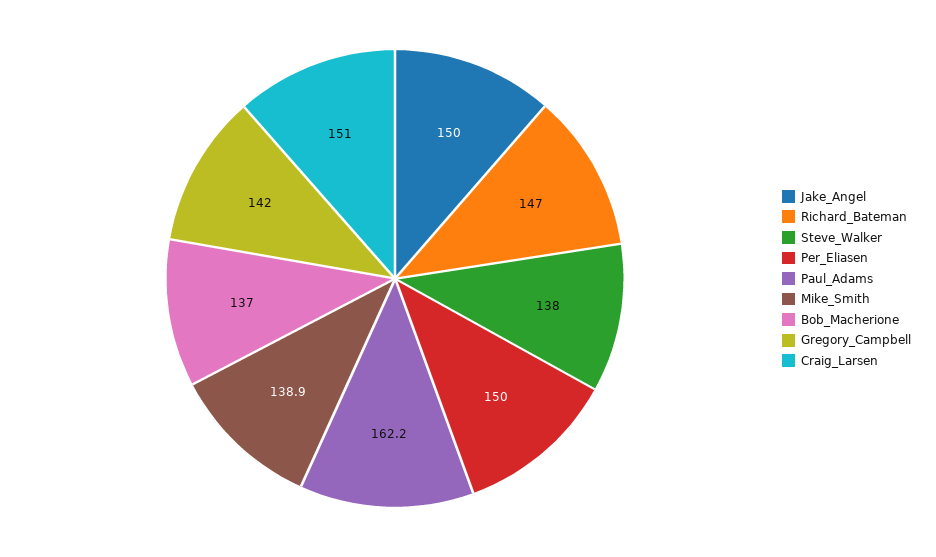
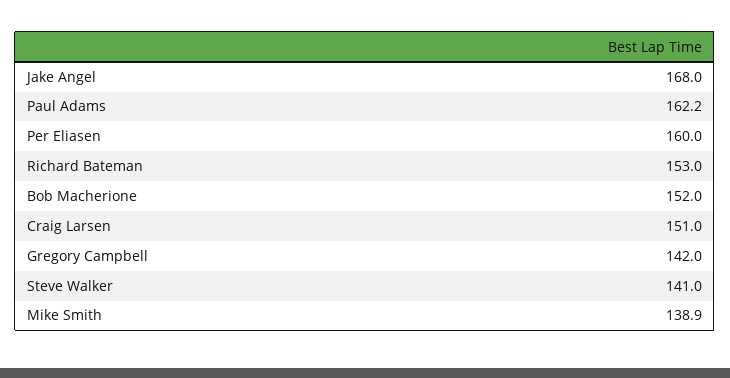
  {
-   "Jake_Angel": 150,
+   "Jake_Angel": 168,
-   "Richard_Bateman": 147,
+   "Richard_Bateman": 153,
-   "Steve_Walker": 138,
+   "Steve_Walker": 141,
-   "Per_Eliasen": 150,
+   "Per_Eliasen": 160,
    "Paul_Adams": 162.2,
    "Mike_Smith": 138.9,
-   "Bob_Macherione": 137,
+   "Bob_Macherione": 152,
    "Gregory_Campbell": 142,
    "Craig_Larsen": 151
  }

